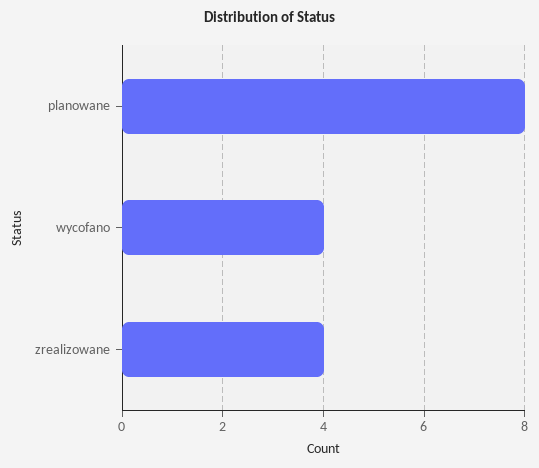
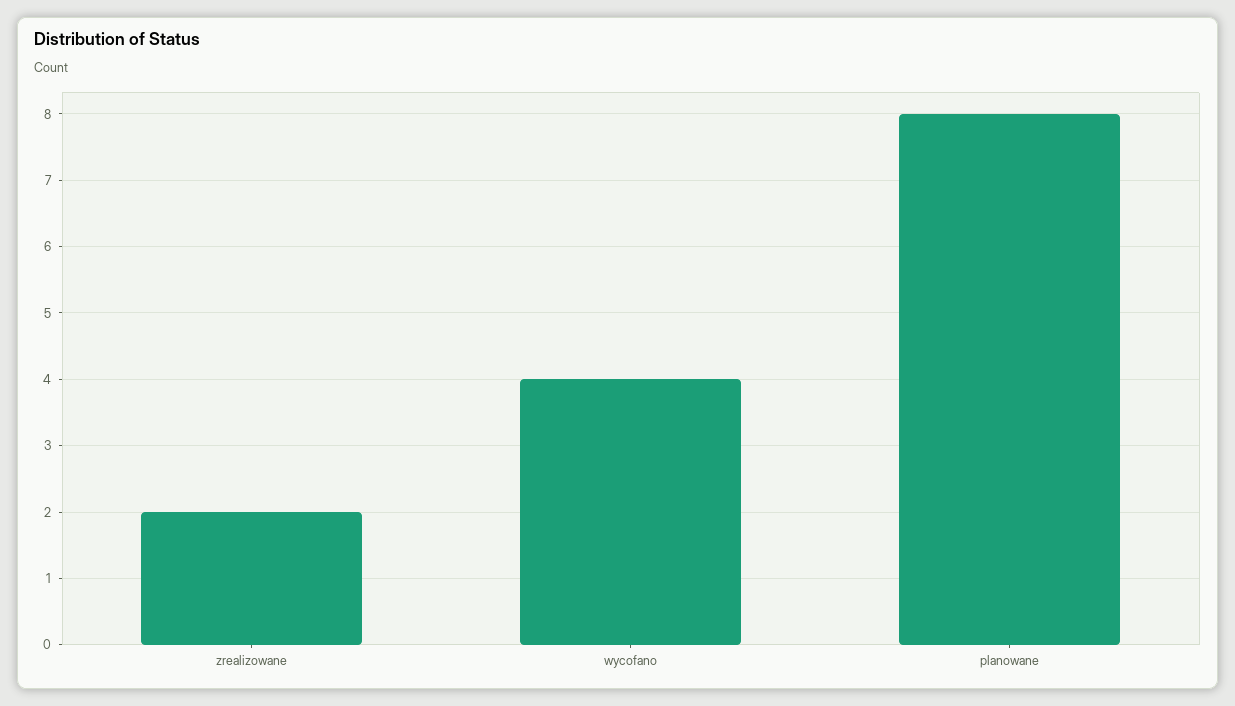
  {
    "planowane": 8,
    "wycofano": 4,
-   "zrealizowane": 4
+   "zrealizowane": 2
  }

